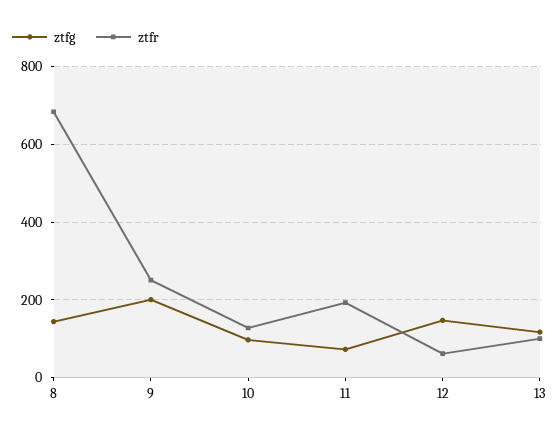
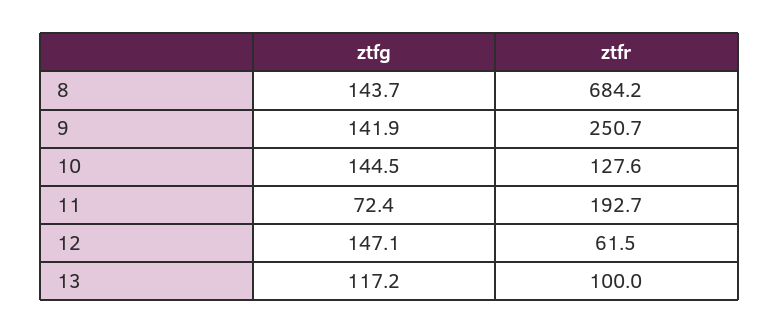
  {
    "ztfg": {
      "8": 143.7,
-     "9": 200,
+     "9": 141.9,
-     "10": 100,
+     "10": 144.5,
      "11": 72.4,
      "12": 147.1,
      "13": 117.2
    },
    "ztfr": {
      "8": 684.2,
      "9": 250.7,
      "10": 127.6,
      "11": 192.7,
      "12": 61.5,
      "13": 100
    }
  }

